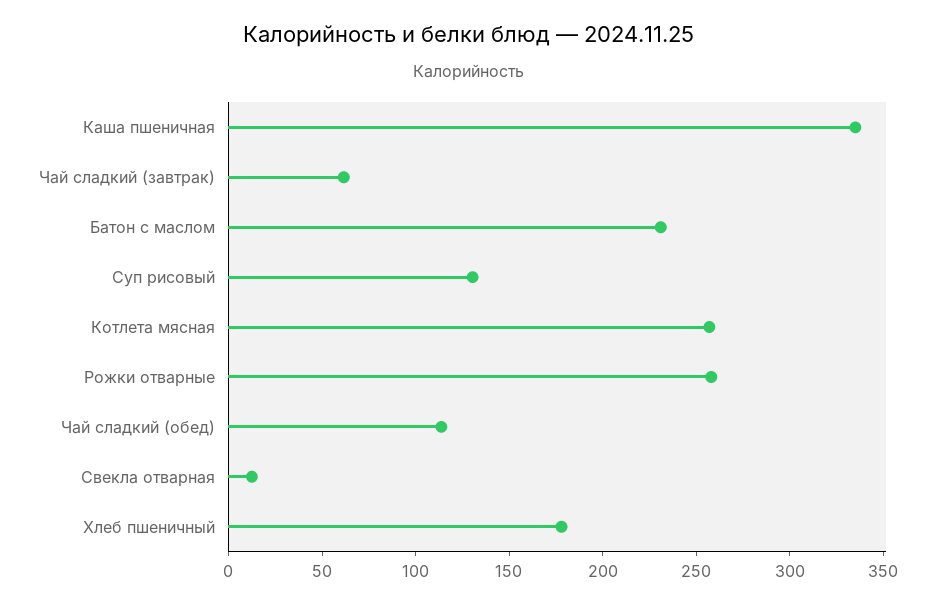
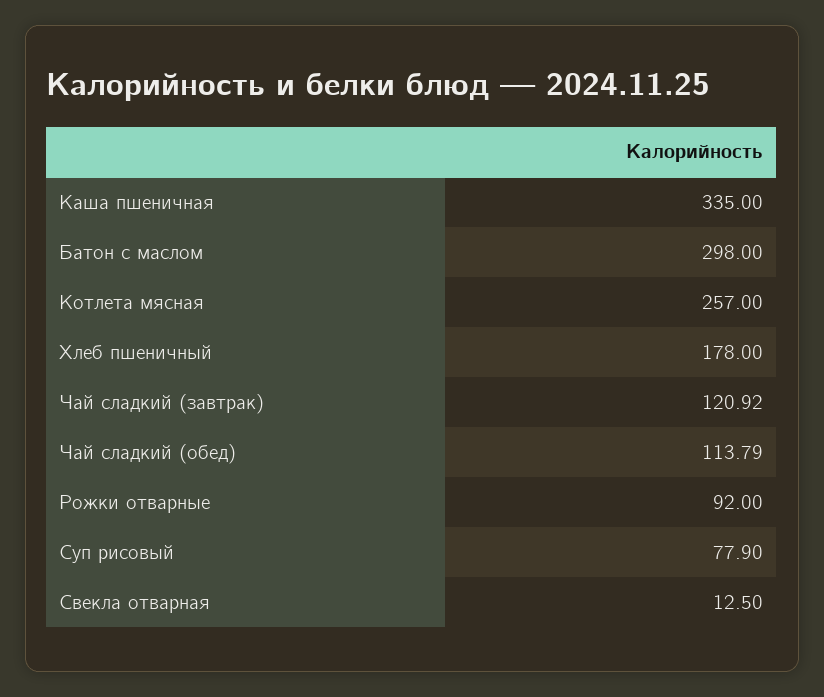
  {
    "Каша пшеничная": 335,
-   "Чай сладкий (завтрак)": 60,
+   "Чай сладкий (завтрак)": 120.92,
-   "Батон с маслом": 230,
+   "Батон с маслом": 298,
-   "Суп рисовый": 130,
+   "Суп рисовый": 77.9,
    "Котлета мясная": 257,
-   "Рожки отварные": 260,
+   "Рожки отварные": 92,
    "Чай сладкий (обед)": 113.79,
    "Свекла отварная": 12.5,
    "Хлеб пшеничный": 178
  }

